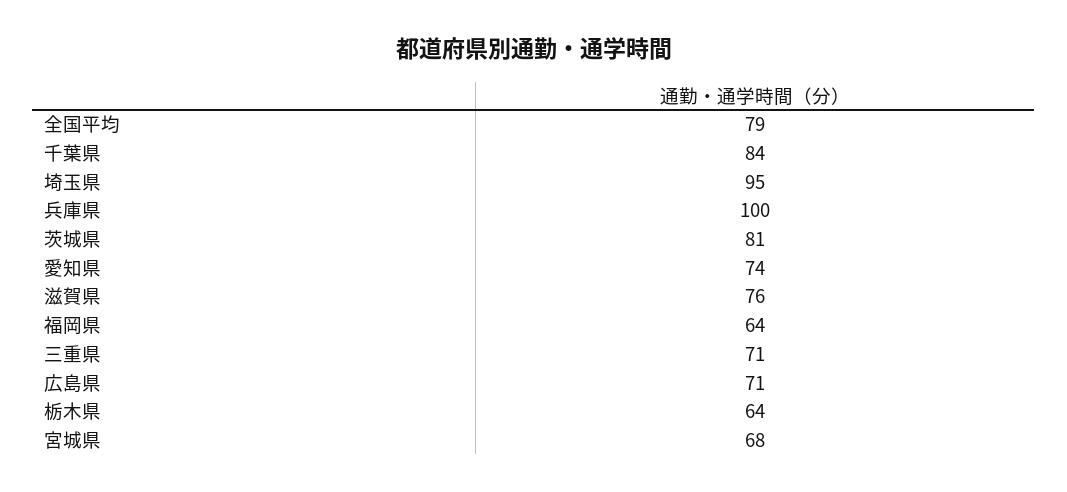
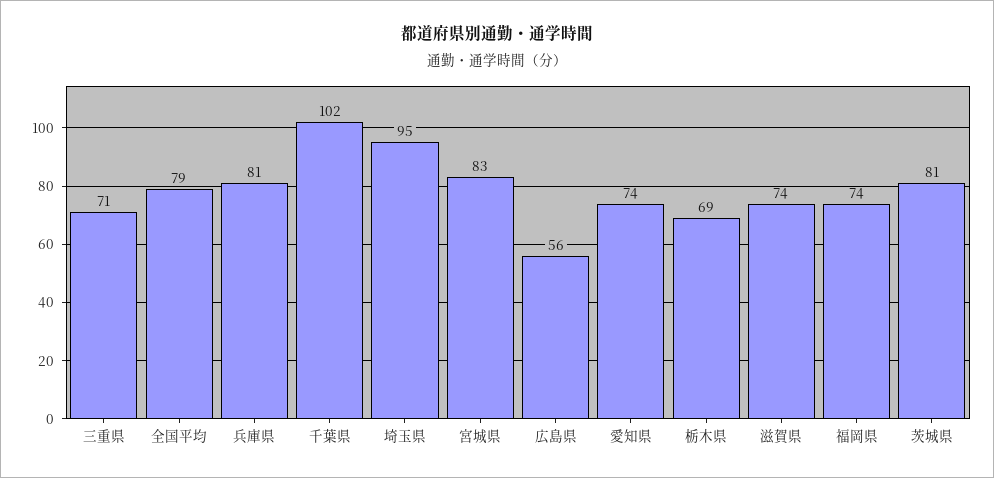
  {
    "全国平均": 79,
-   "千葉県": 84,
+   "千葉県": 102,
    "埼玉県": 95,
-   "兵庫県": 100,
+   "兵庫県": 81,
    "茨城県": 81,
    "愛知県": 74,
-   "滋賀県": 76,
+   "滋賀県": 74,
-   "福岡県": 64,
+   "福岡県": 74,
    "三重県": 71,
-   "広島県": 71,
+   "広島県": 56,
-   "栃木県": 64,
+   "栃木県": 69,
-   "宮城県": 68
+   "宮城県": 83
  }

